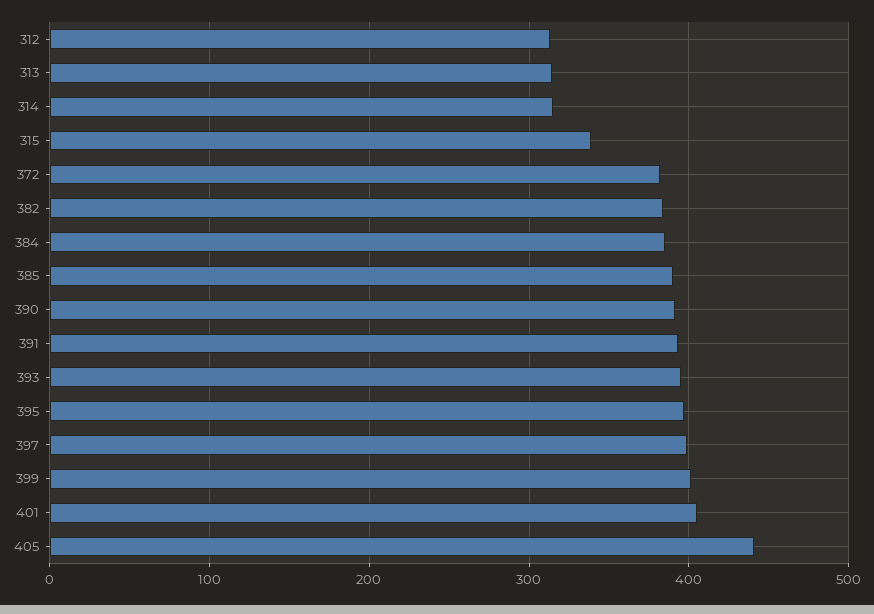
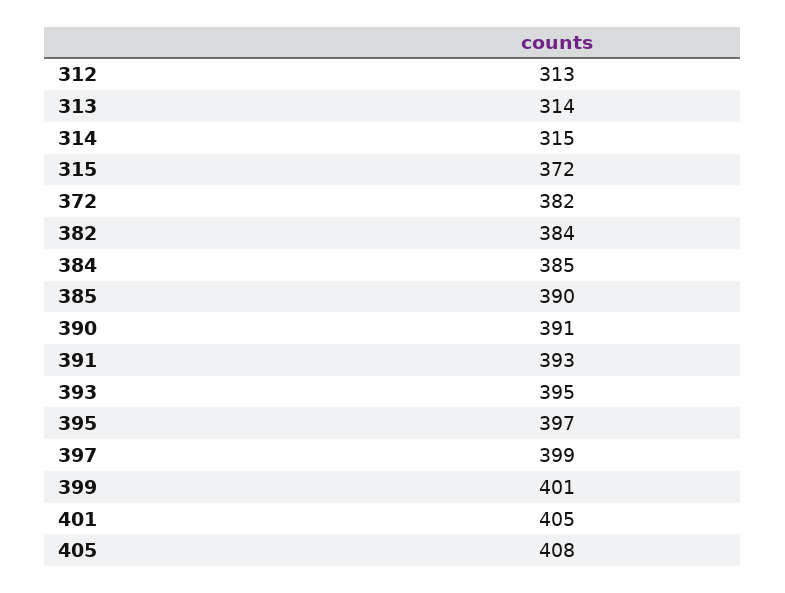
  {
    "312": 313,
    "313": 314,
    "314": 315,
-   "315": 340,
+   "315": 372,
    "372": 382,
    "382": 384,
    "384": 385,
    "385": 390,
    "390": 391,
    "391": 393,
    "393": 395,
    "395": 397,
    "397": 399,
    "399": 401,
    "401": 405,
-   "405": 440
+   "405": 408
  }

